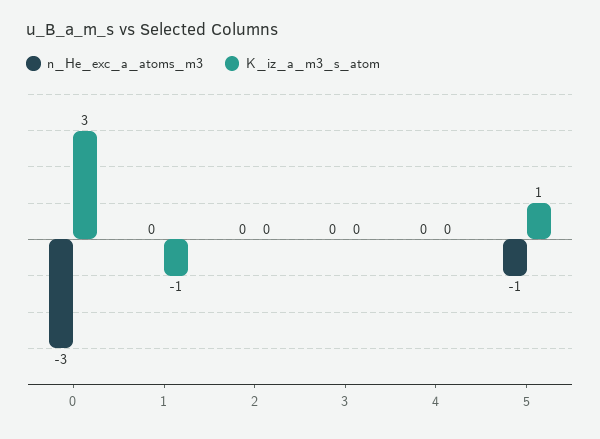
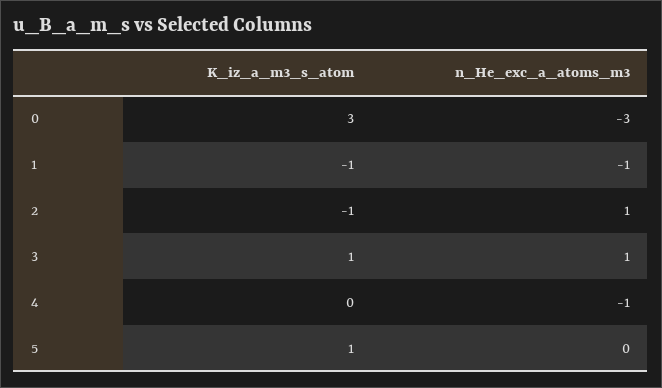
  {
    "n_He_exc_a_atoms_m3": {
      "0": -3,
-     "1": 0,
+     "1": -1,
-     "2": 0,
+     "2": 1,
-     "3": 0,
+     "3": 1,
-     "4": 0,
+     "4": -1,
-     "5": -1
+     "5": 0
    },
    "K_iz_a_m3_s_atom": {
      "0": 3,
      "1": -1,
-     "2": 0,
+     "2": -1,
-     "3": 0,
+     "3": 1,
      "4": 0,
      "5": 1
    }
  }

